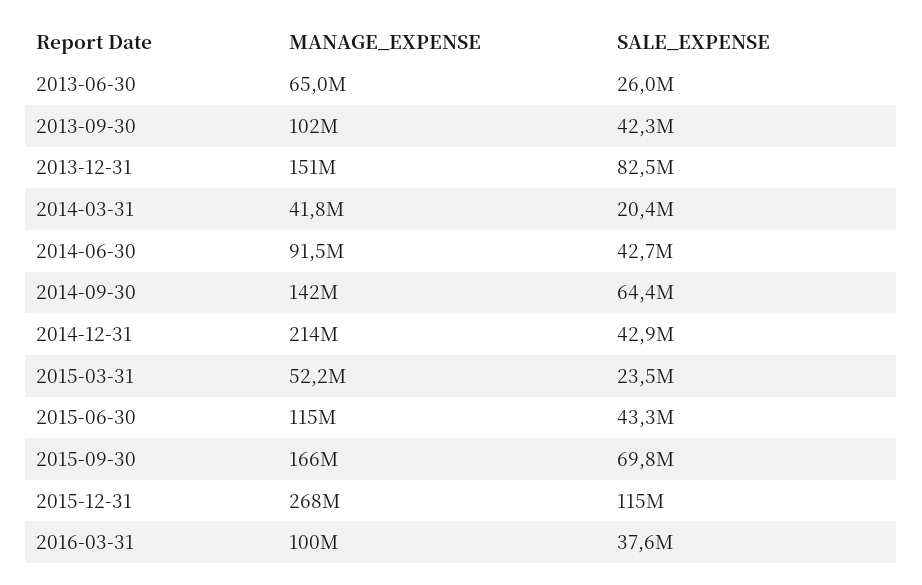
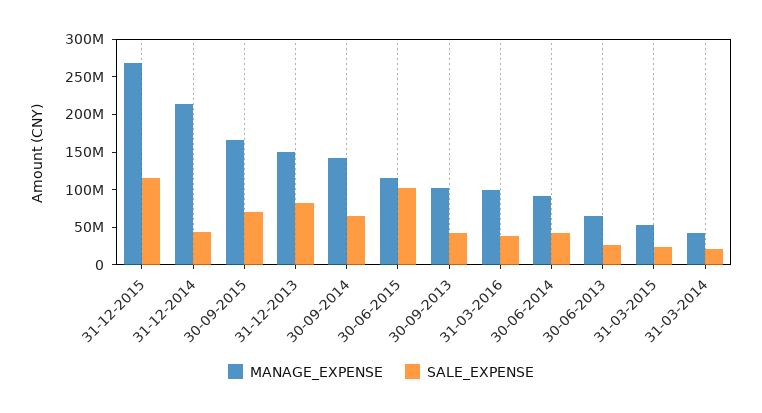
  {
    "MANAGE_EXPENSE": {
      "2013-06-30": 65000000,
      "2013-09-30": 102000000,
      "2013-12-31": 151000000,
      "2014-03-31": 41800000,
      "2014-06-30": 91500000,
      "2014-09-30": 142000000,
      "2014-12-31": 214000000,
      "2015-03-31": 52200000,
      "2015-06-30": 115000000,
      "2015-09-30": 166000000,
      "2015-12-31": 268000000,
      "2016-03-31": 100000000
    },
    "SALE_EXPENSE": {
      "2013-06-30": 26000000,
      "2013-09-30": 42300000,
      "2013-12-31": 82500000,
      "2014-03-31": 20400000,
      "2014-06-30": 42700000,
      "2014-09-30": 64400000,
      "2014-12-31": 42900000,
      "2015-03-31": 23500000,
-     "2015-06-30": 43300000,
+     "2015-06-30": 100000000,
      "2015-09-30": 69800000,
      "2015-12-31": 115000000,
      "2016-03-31": 37600000
    }
  }

